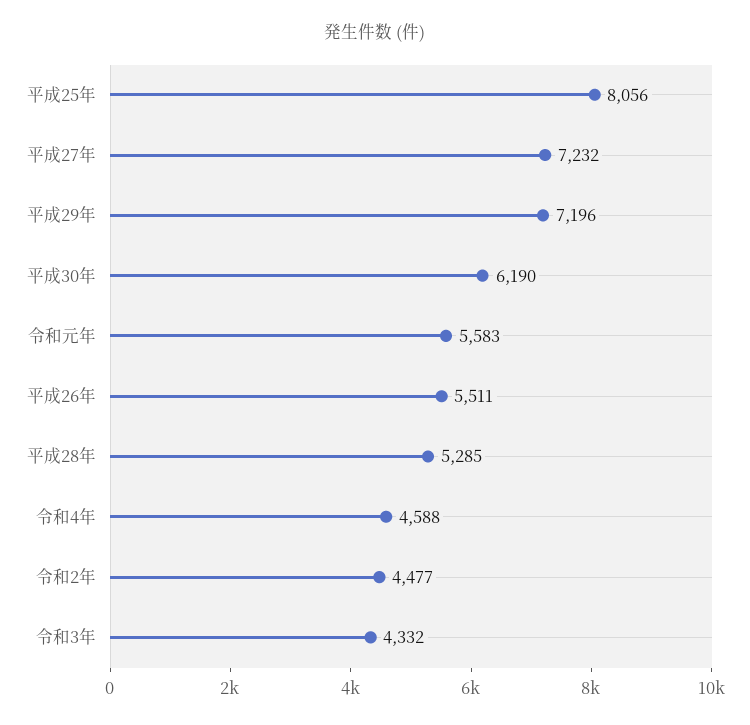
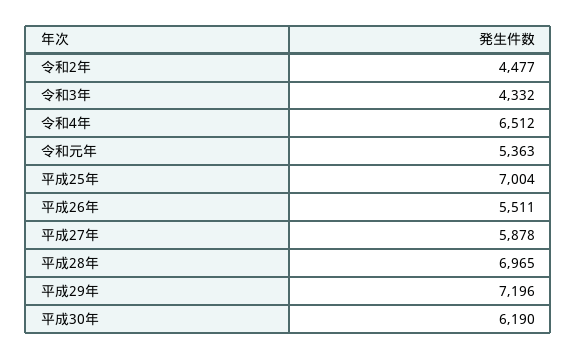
  {
-   "平成25年": 8056,
+   "平成25年": 7004,
-   "平成27年": 7232,
+   "平成27年": 5878,
    "平成29年": 7196,
    "平成30年": 6190,
-   "令和元年": 5583,
+   "令和元年": 5363,
    "平成26年": 5511,
-   "平成28年": 5285,
+   "平成28年": 6965,
-   "令和4年": 4588,
+   "令和4年": 6512,
    "令和2年": 4477,
    "令和3年": 4332
  }

